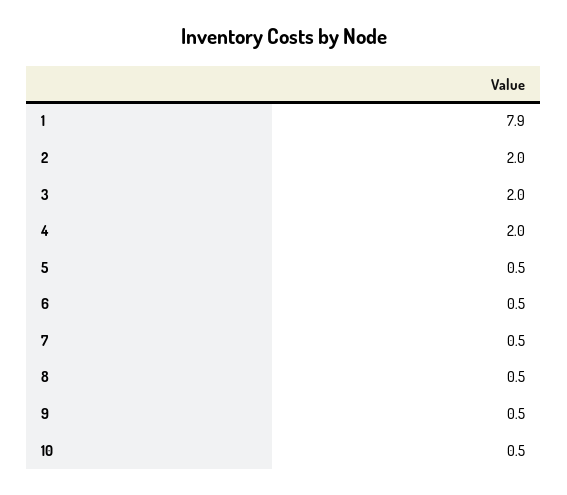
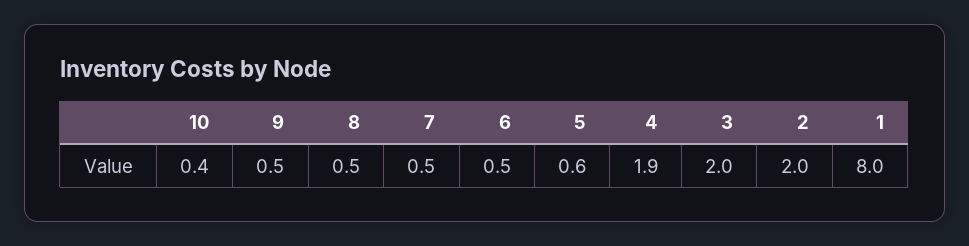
  {
-   "1": 7.9,
+   "1": 8,
    "2": 2,
    "3": 2,
-   "4": 2,
+   "4": 1.9,
-   "5": 0.5,
+   "5": 0.6,
    "6": 0.5,
    "7": 0.5,
    "8": 0.5,
    "9": 0.5,
-   "10": 0.5
+   "10": 0.4
  }

